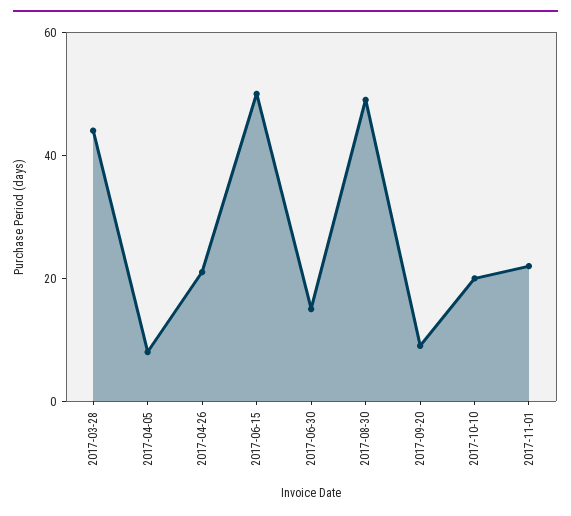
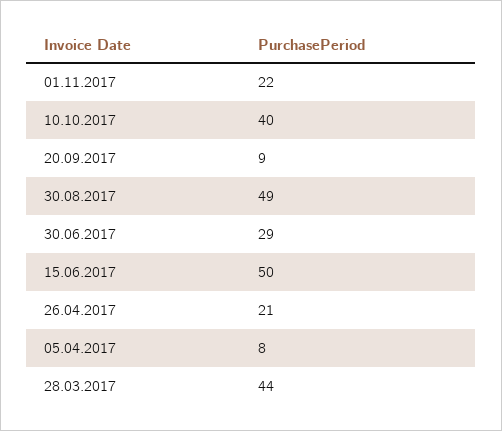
  {
    "2017-03-28": 44,
    "2017-04-05": 8,
    "2017-04-26": 21,
    "2017-06-15": 50,
-   "2017-06-30": 15,
+   "2017-06-30": 29,
    "2017-08-30": 49,
    "2017-09-20": 9,
-   "2017-10-10": 20,
+   "2017-10-10": 40,
    "2017-11-01": 22
  }

